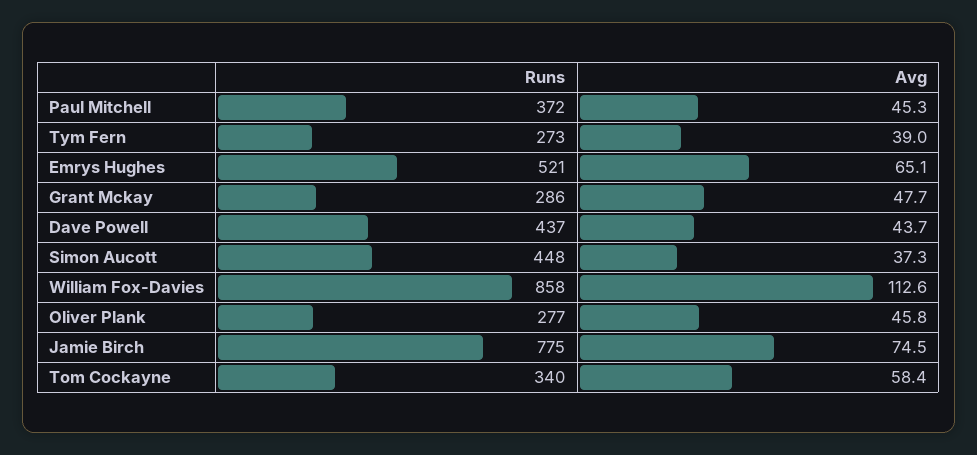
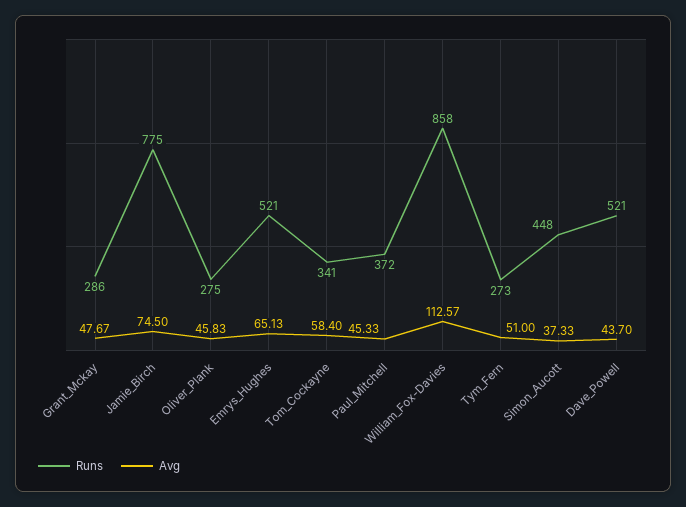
  {
    "Runs": {
      "Paul Mitchell": 372,
      "Tym Fern": 273,
      "Emrys Hughes": 521,
      "Grant Mckay": 286,
-     "Dave Powell": 437,
+     "Dave Powell": 521,
      "Simon Aucott": 448,
      "William Fox-Davies": 858,
-     "Oliver Plank": 277,
+     "Oliver Plank": 275,
      "Jamie Birch": 775,
-     "Tom Cockayne": 340
+     "Tom Cockayne": 341
    },
    "Avg": {
      "Paul Mitchell": 45.33,
-     "Tym Fern": 39,
+     "Tym Fern": 51,
      "Emrys Hughes": 65.13,
      "Grant Mckay": 47.67,
      "Dave Powell": 43.7,
      "Simon Aucott": 37.33,
      "William Fox-Davies": 112.57,
      "Oliver Plank": 45.83,
      "Jamie Birch": 74.5,
      "Tom Cockayne": 58.4
    }
  }

